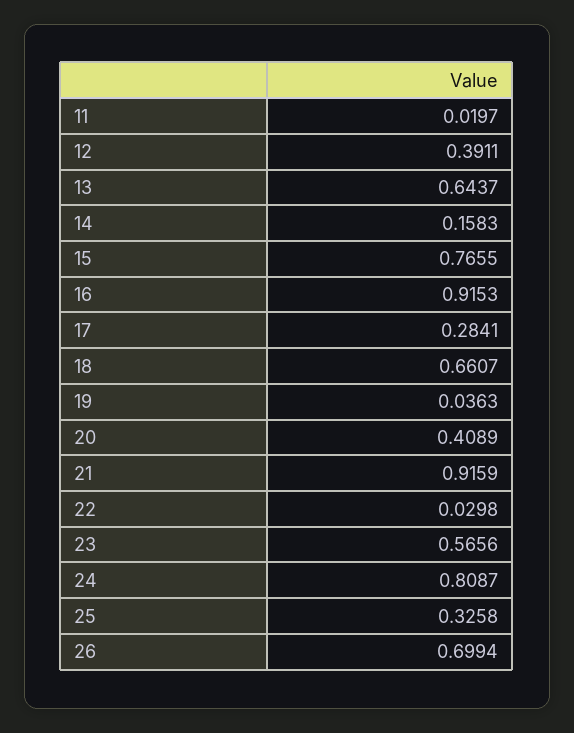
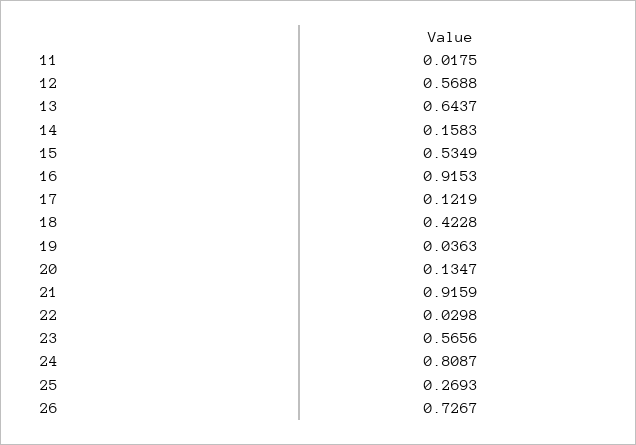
  {
-   "11": 0.0197,
+   "11": 0.0175,
-   "12": 0.3911,
+   "12": 0.5688,
    "13": 0.6437,
    "14": 0.1583,
-   "15": 0.7655,
+   "15": 0.5349,
    "16": 0.9153,
-   "17": 0.2841,
+   "17": 0.1219,
-   "18": 0.6607,
+   "18": 0.4228,
    "19": 0.0363,
-   "20": 0.4089,
+   "20": 0.1347,
    "21": 0.9159,
    "22": 0.0298,
    "23": 0.5656,
    "24": 0.8087,
-   "25": 0.3258,
+   "25": 0.2693,
-   "26": 0.6994
+   "26": 0.7267
  }

